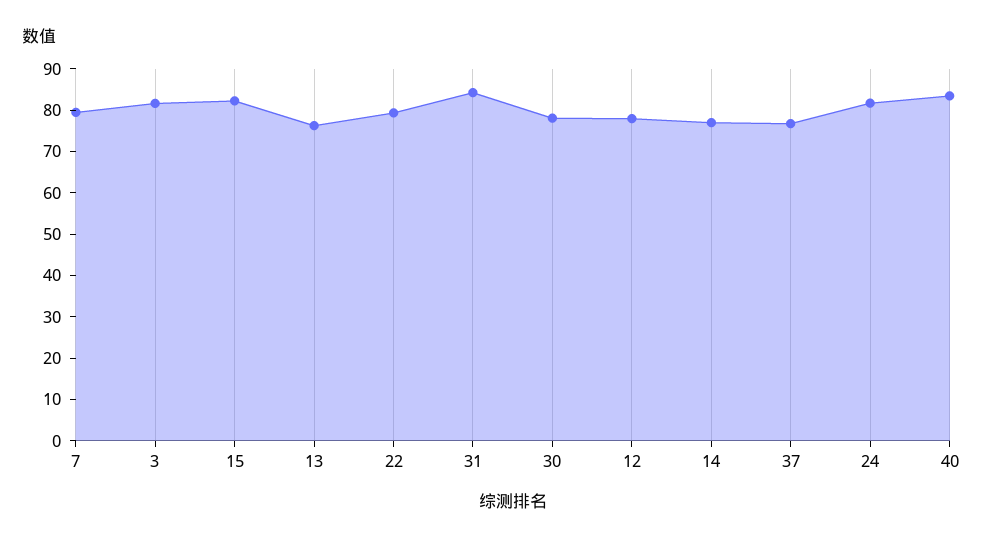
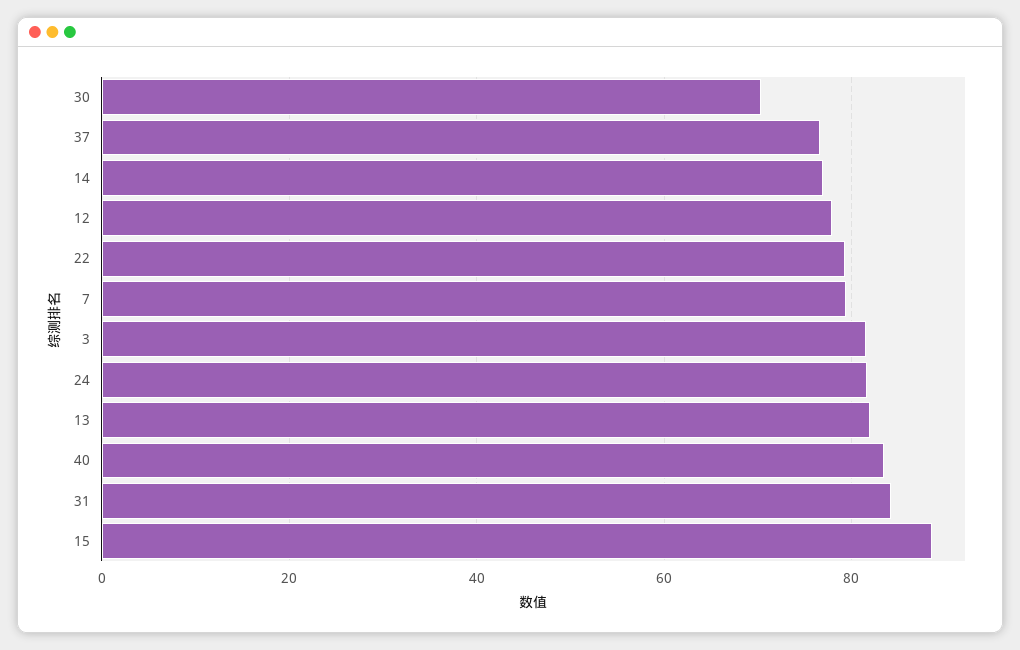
  {
    "7": 80,
    "3": 82,
-   "15": 82,
+   "15": 88,
-   "13": 76,
+   "13": 82,
    "22": 80,
    "31": 84,
-   "30": 78,
+   "30": 70,
    "12": 78,
    "14": 76,
    "37": 76,
    "24": 82,
    "40": 84
  }

